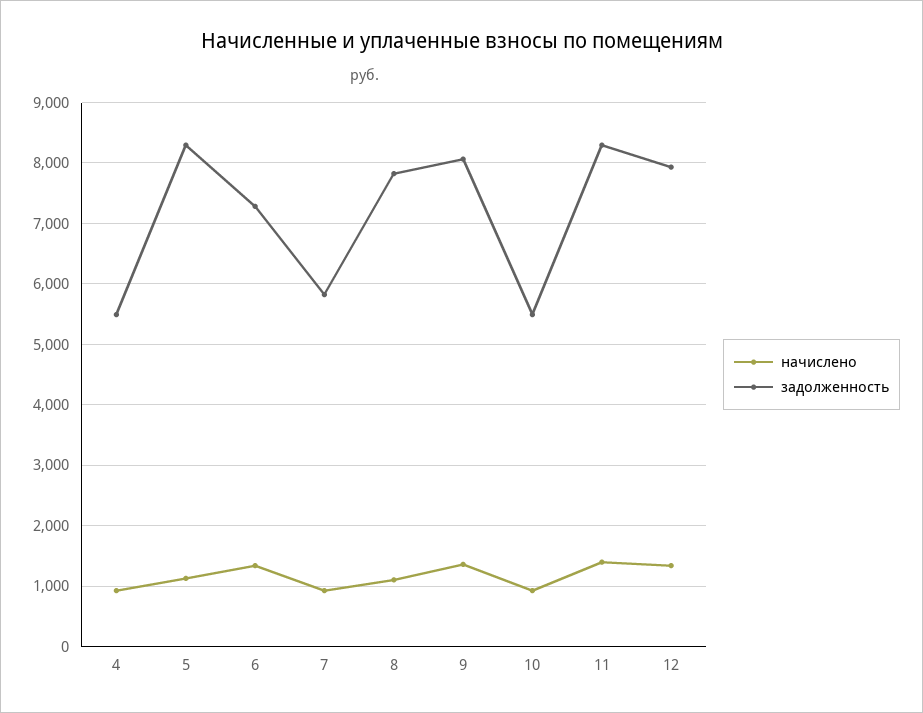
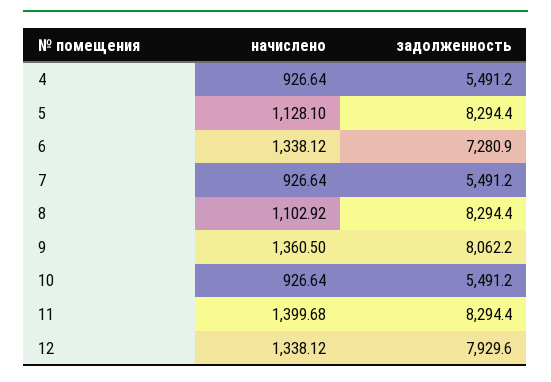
  {
    "начислено": {
      "4": 926.64,
      "5": 1128.1,
      "6": 1338.12,
      "7": 926.64,
      "8": 1102.92,
      "9": 1360.5,
      "10": 926.64,
      "11": 1399.68,
      "12": 1338.12
    },
    "задолженность": {
      "4": 5491.2,
      "5": 8294.4,
      "6": 7280.9,
-     "7": 5800,
+     "7": 5491.2,
-     "8": 7800,
+     "8": 8294.4,
      "9": 8062.2,
      "10": 5491.2,
      "11": 8294.4,
      "12": 7929.6
    }
  }

